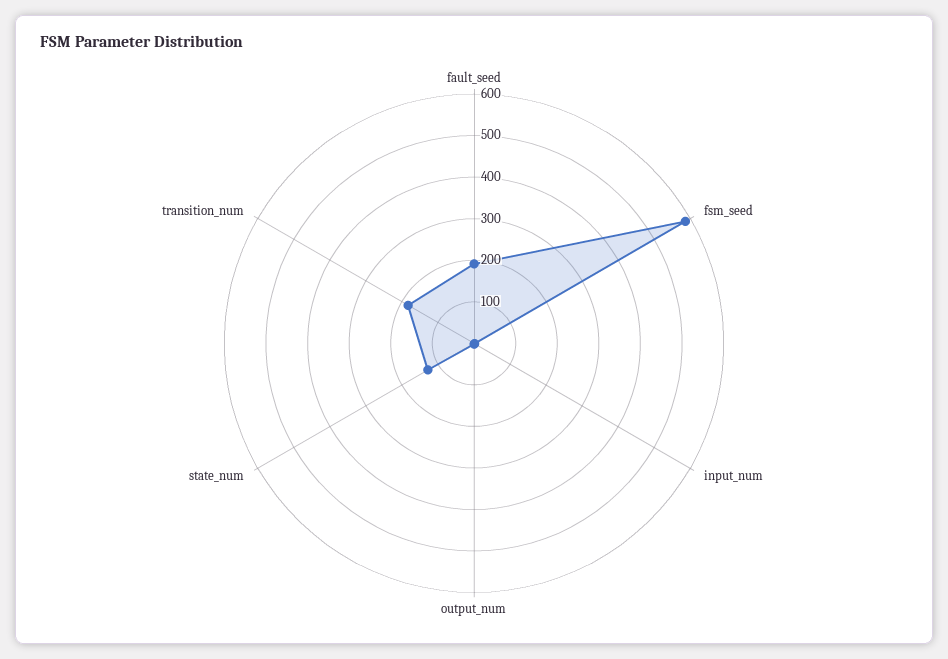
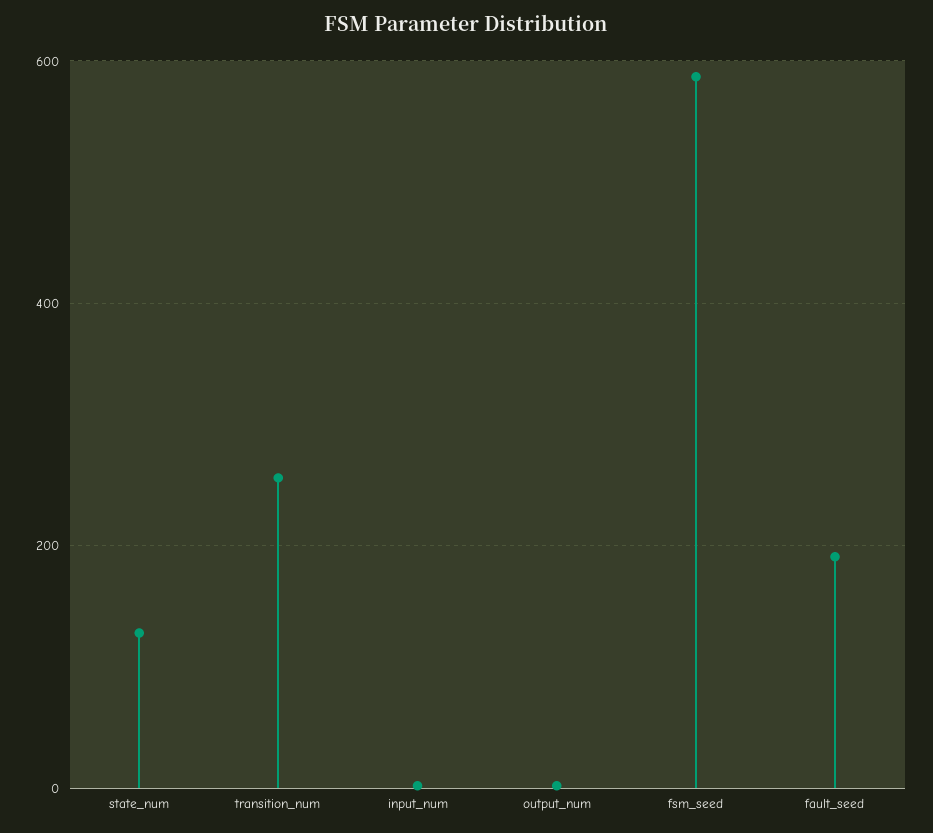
  {
    "fault_seed": 200,
    "fsm_seed": 580,
    "input_num": 0,
    "output_num": 0,
    "state_num": 120,
-   "transition_num": 180
+   "transition_num": 260
  }

